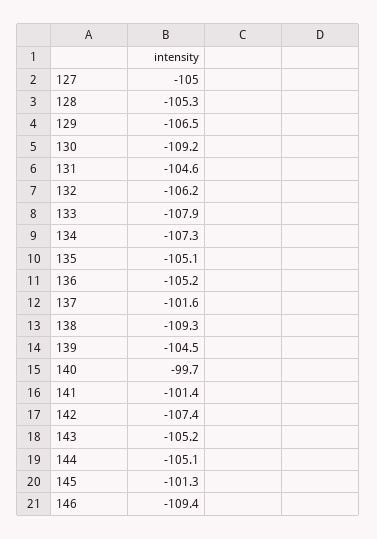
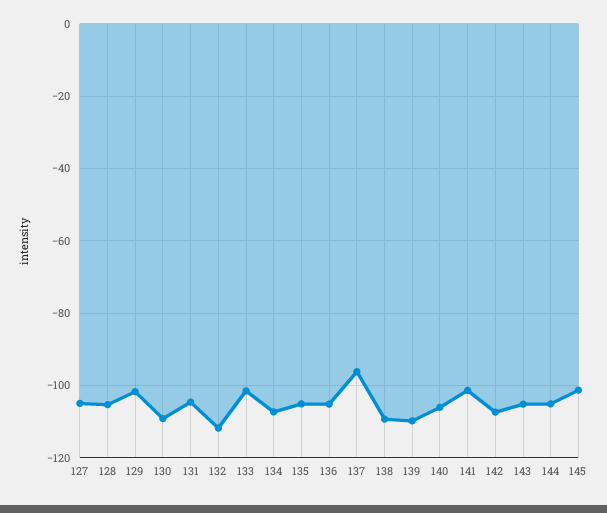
  {
    "127": -105,
    "128": -105.3,
-   "129": -106.5,
+   "129": -102,
    "130": -109.2,
    "131": -104.6,
-   "132": -106.2,
+   "132": -112,
-   "133": -107.9,
+   "133": -102,
    "134": -107.3,
    "135": -105.1,
    "136": -105.2,
-   "137": -101.6,
+   "137": -96,
    "138": -109.3,
-   "139": -104.5,
+   "139": -110,
-   "140": -99.7,
+   "140": -106,
    "141": -101.4,
    "142": -107.4,
    "143": -105.2,
    "144": -105.1,
-   "145": -101.3,
+   "145": -101.3
-   "146": -109.4
  }

